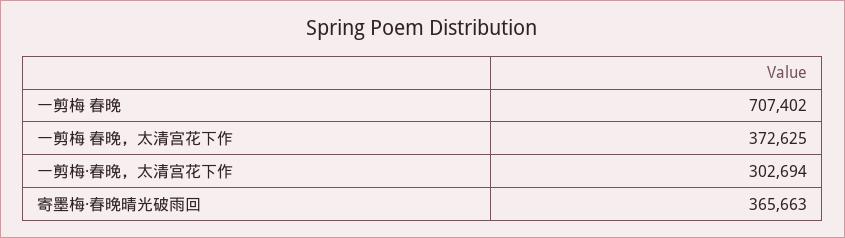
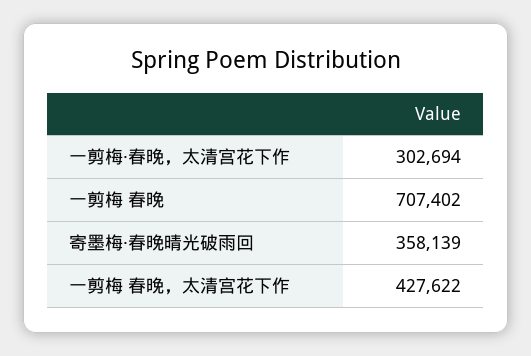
  {
    "一剪梅 春晚": 707402,
-   "一剪梅 春晚，太清宫花下作": 372625,
+   "一剪梅 春晚，太清宫花下作": 427622,
    "一剪梅·春晚，太清宫花下作": 302694,
-   "寄墨梅·春晚晴光破雨回": 365663
+   "寄墨梅·春晚晴光破雨回": 358139
  }

